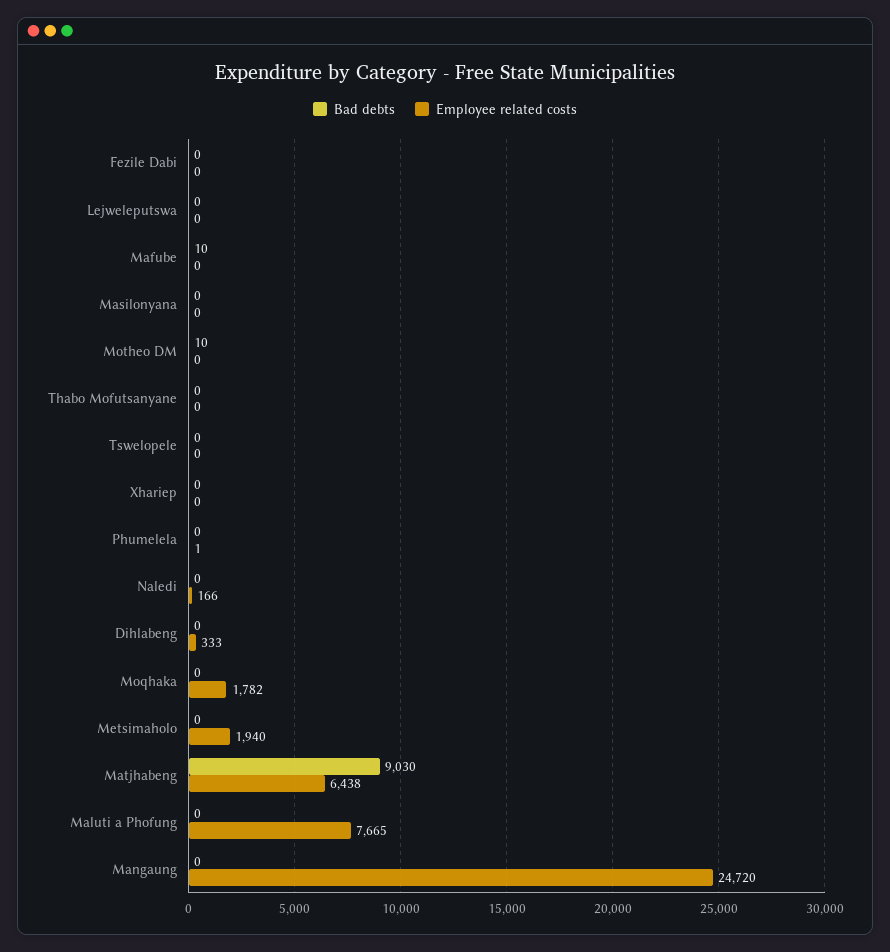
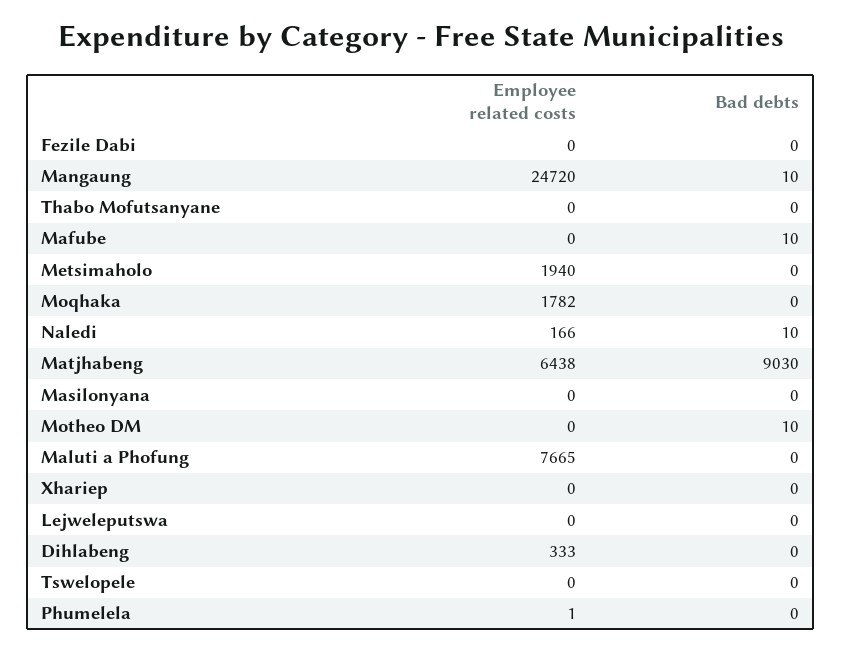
  {
    "Bad debts": {
      "Fezile Dabi": 0,
      "Lejweleputswa": 0,
      "Mafube": 10,
      "Masilonyana": 0,
      "Motheo DM": 10,
      "Thabo Mofutsanyane": 0,
      "Tswelopele": 0,
      "Xhariep": 0,
      "Phumelela": 0,
-     "Naledi": 0,
+     "Naledi": 10,
      "Dihlabeng": 0,
      "Moqhaka": 0,
      "Metsimaholo": 0,
      "Matjhabeng": 9030,
      "Maluti a Phofung": 0,
-     "Mangaung": 0
+     "Mangaung": 10
    },
    "Employee related costs": {
      "Fezile Dabi": 0,
      "Lejweleputswa": 0,
      "Mafube": 0,
      "Masilonyana": 0,
      "Motheo DM": 0,
      "Thabo Mofutsanyane": 0,
      "Tswelopele": 0,
      "Xhariep": 0,
      "Phumelela": 1,
      "Naledi": 166,
      "Dihlabeng": 333,
      "Moqhaka": 1782,
      "Metsimaholo": 1940,
      "Matjhabeng": 6438,
      "Maluti a Phofung": 7665,
      "Mangaung": 24720
    }
  }

